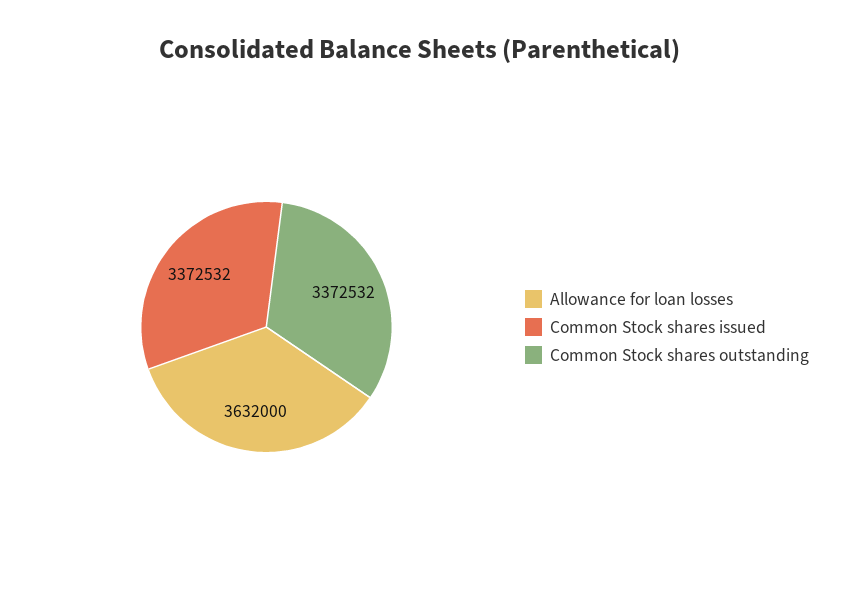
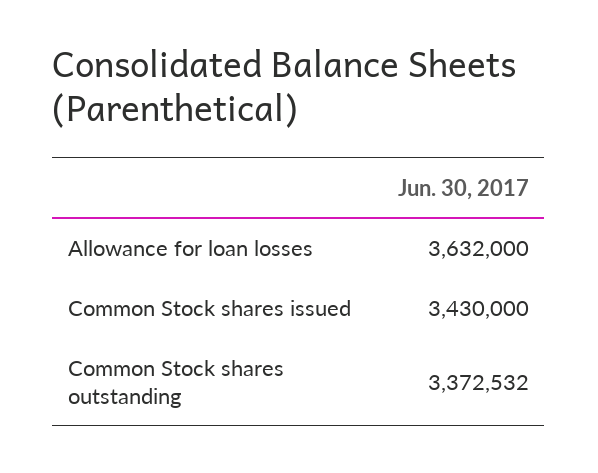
  {
    "Allowance for loan losses": 3632000,
-   "Common Stock shares issued": 3372532,
+   "Common Stock shares issued": 3430000,
    "Common Stock shares outstanding": 3372532
  }

